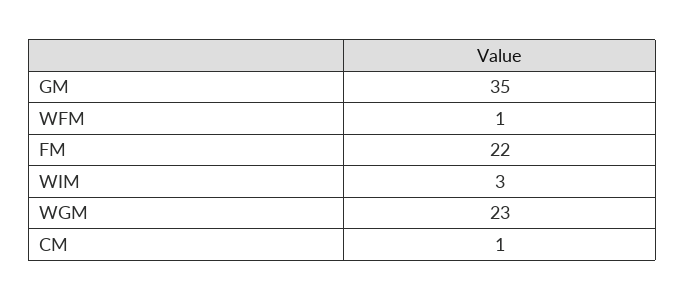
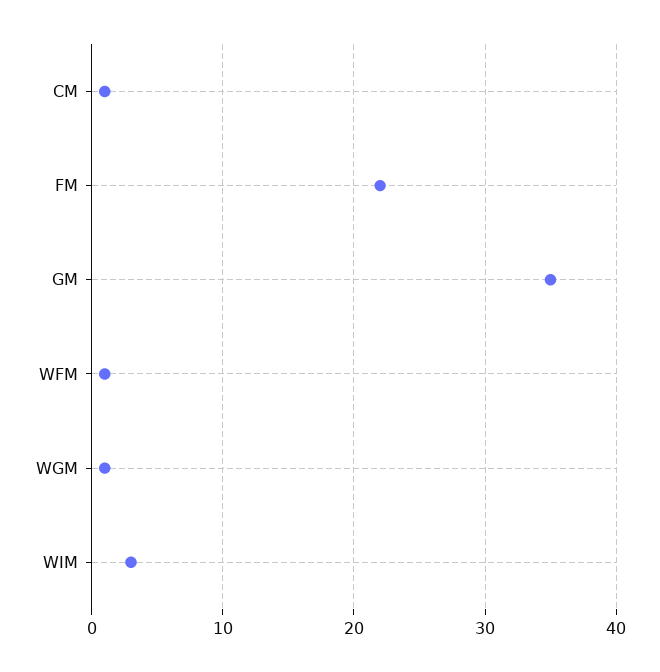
  {
    "GM": 35,
    "WFM": 1,
    "FM": 22,
    "WIM": 3,
-   "WGM": 23,
+   "WGM": 1,
    "CM": 1
  }

